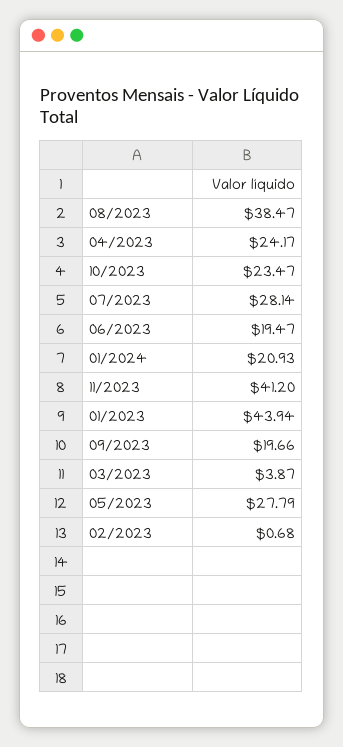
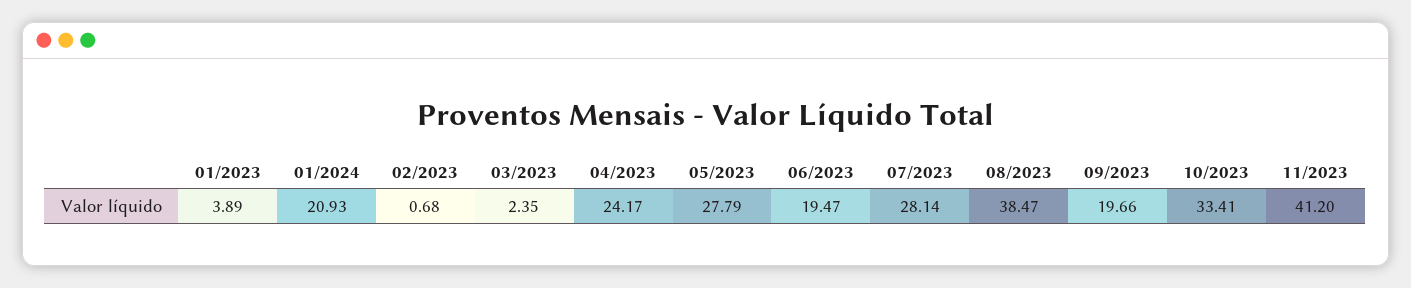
  {
    "08/2023": 38.47,
    "04/2023": 24.17,
-   "10/2023": 23.47,
+   "10/2023": 33.41,
    "07/2023": 28.14,
    "06/2023": 19.47,
    "01/2024": 20.93,
    "11/2023": 41.2,
-   "01/2023": 43.94,
+   "01/2023": 3.89,
    "09/2023": 19.66,
-   "03/2023": 3.87,
+   "03/2023": 2.35,
    "05/2023": 27.79,
    "02/2023": 0.68
  }

